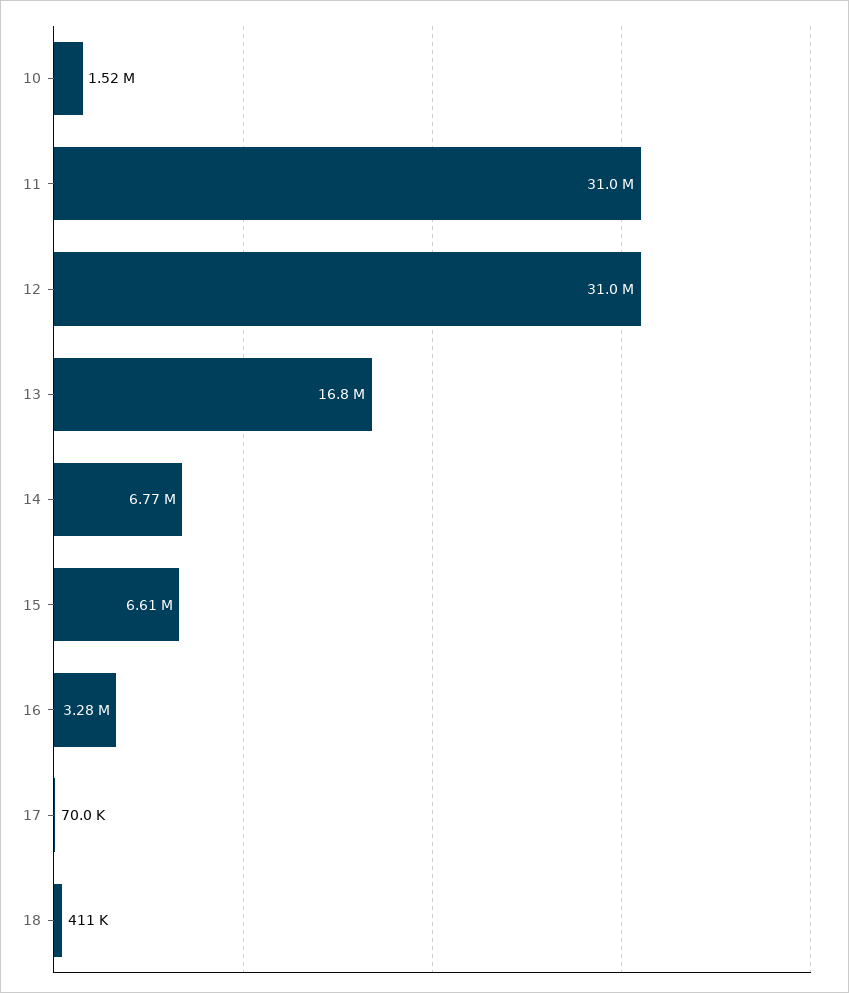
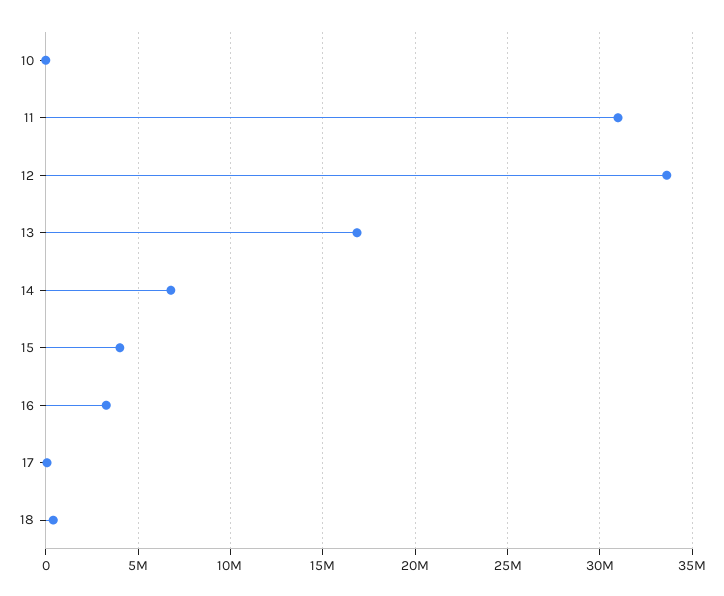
  {
-   "10": 1520000,
+   "10": 0,
    "11": 31000000,
-   "12": 31000000,
+   "12": 33500000,
    "13": 16800000,
    "14": 6770000,
-   "15": 6610000,
+   "15": 4000000,
    "16": 3280000,
    "17": 70000,
    "18": 411000
  }

